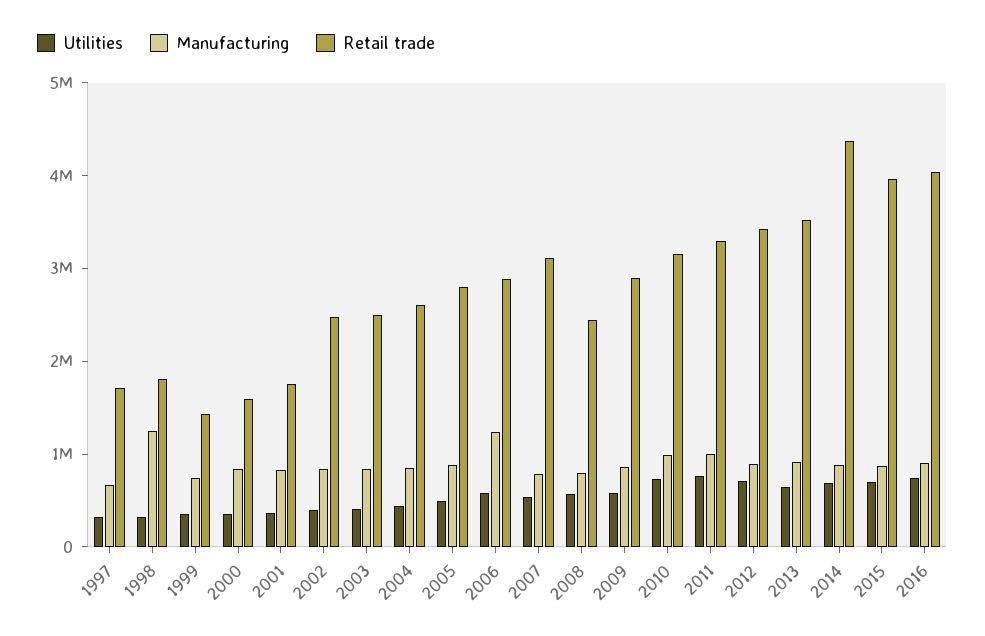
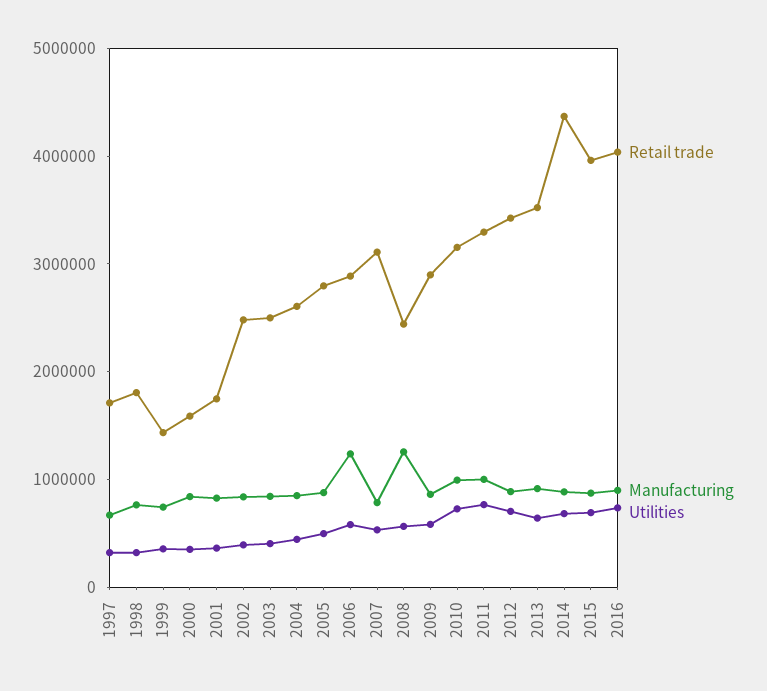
  {
    "Utilities": {
      "1997": 400000,
      "1998": 400000,
      "1999": 400000,
      "2000": 400000,
      "2001": 400000,
      "2002": 400000,
      "2003": 400000,
      "2004": 400000,
      "2005": 400000,
      "2006": 600000,
      "2007": 600000,
      "2008": 600000,
      "2009": 600000,
      "2010": 800000,
      "2011": 800000,
      "2012": 800000,
      "2013": 600000,
      "2014": 600000,
      "2015": 600000,
      "2016": 800000
    },
    "Manufacturing": {
      "1997": 600000,
-     "1998": 1200000,
+     "1998": 800000,
      "1999": 800000,
      "2000": 800000,
      "2001": 800000,
      "2002": 800000,
      "2003": 800000,
      "2004": 800000,
      "2005": 800000,
      "2006": 1200000,
      "2007": 800000,
-     "2008": 800000,
+     "2008": 1200000,
      "2009": 800000,
      "2010": 1000000,
      "2011": 1000000,
      "2012": 800000,
      "2013": 1000000,
      "2014": 800000,
      "2015": 800000,
      "2016": 800000
    },
    "Retail trade": {
      "1997": 1800000,
      "1998": 1800000,
      "1999": 1400000,
      "2000": 1600000,
      "2001": 1800000,
      "2002": 2400000,
      "2003": 2400000,
      "2004": 2600000,
      "2005": 2800000,
      "2006": 2800000,
      "2007": 3200000,
      "2008": 2400000,
      "2009": 2800000,
      "2010": 3200000,
      "2011": 3200000,
      "2012": 3400000,
      "2013": 3600000,
      "2014": 4400000,
      "2015": 4000000,
      "2016": 4000000
    }
  }

